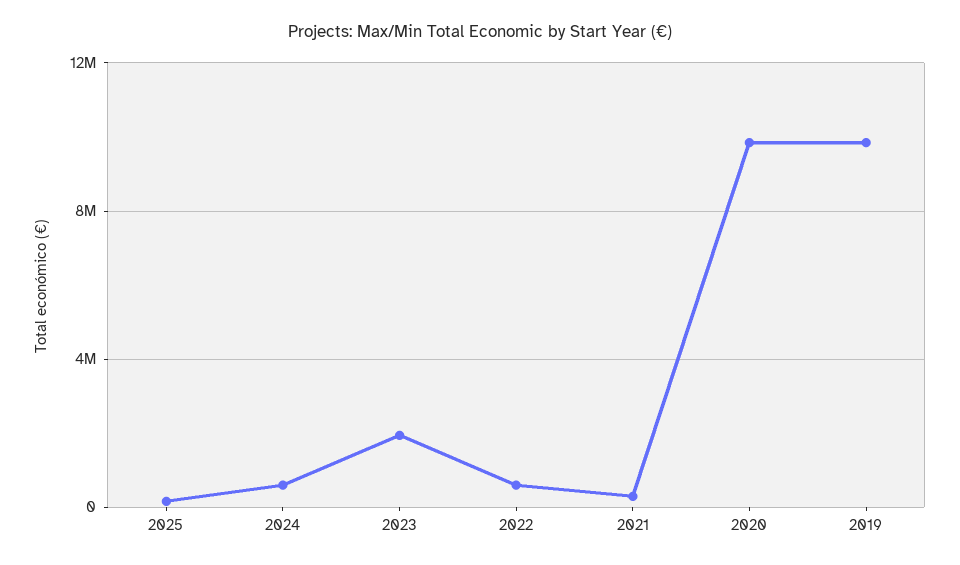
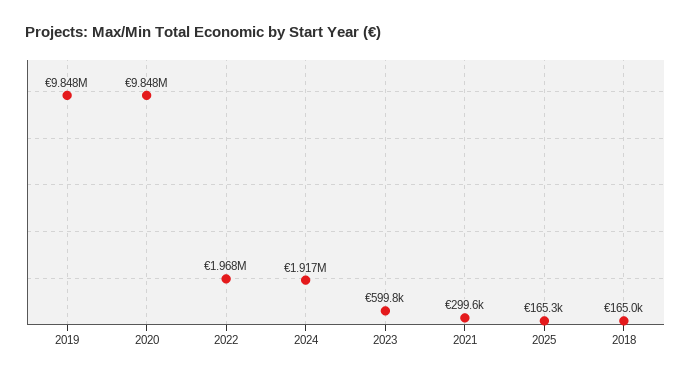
  {
    "2025": 165300,
-   "2024": 500000,
+   "2024": 1917000,
-   "2023": 2000000,
+   "2023": 599800,
-   "2022": 500000,
+   "2022": 1968000,
    "2021": 299600,
    "2020": 9848000,
-   "2019": 9848000
+   "2019": 9848000,
+   "2018": 165000
  }

